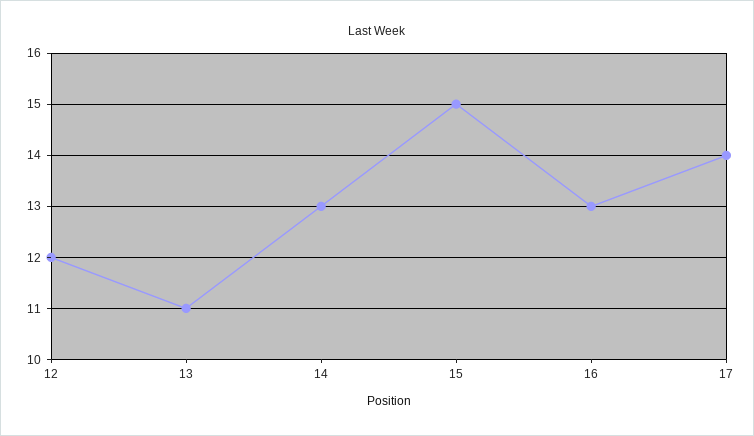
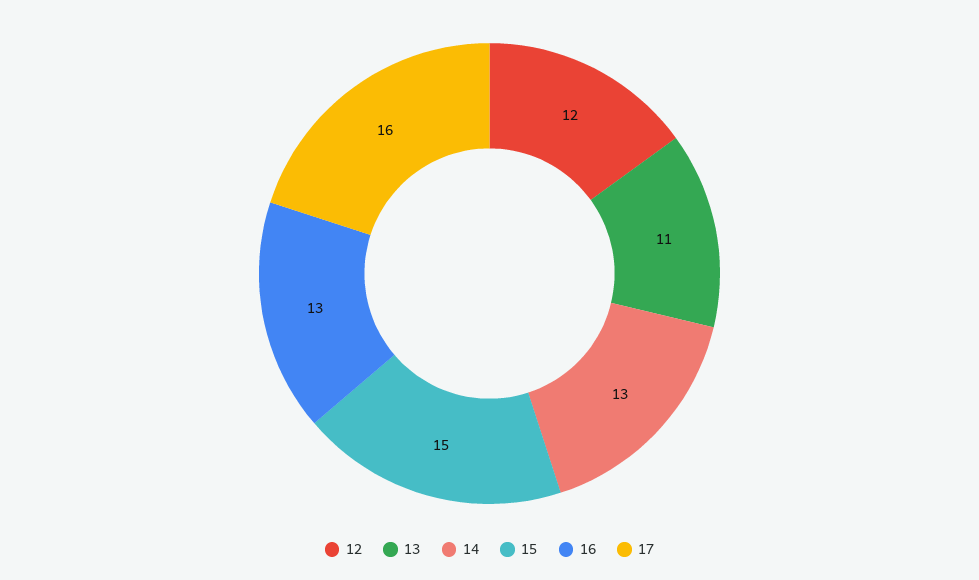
  {
    "12": 12,
    "13": 11,
    "14": 13,
    "15": 15,
    "16": 13,
-   "17": 14
+   "17": 16
  }

